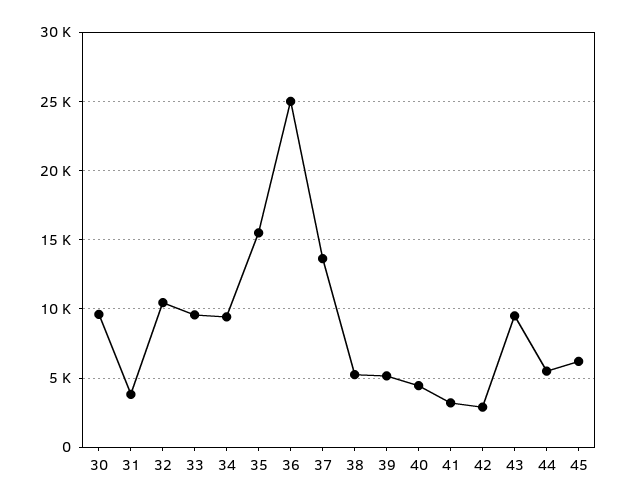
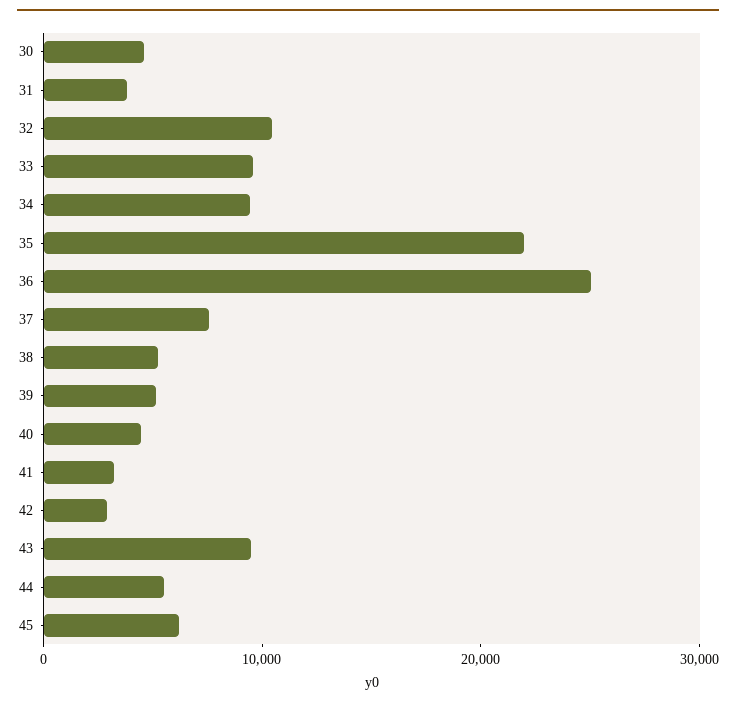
  {
-   "30": 9500,
+   "30": 4000,
    "31": 4000,
    "32": 10500,
    "33": 9500,
    "34": 9500,
-   "35": 15500,
+   "35": 22000,
    "36": 25000,
-   "37": 13500,
+   "37": 8000,
    "38": 5500,
    "39": 5000,
    "40": 4500,
    "41": 3000,
    "42": 3000,
    "43": 9500,
    "44": 5500,
    "45": 6000
  }

